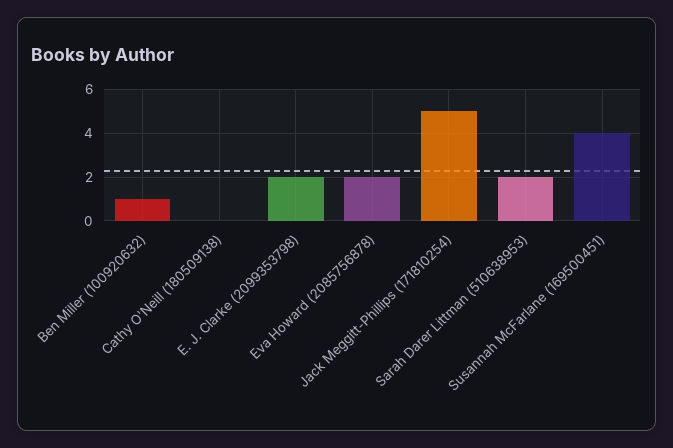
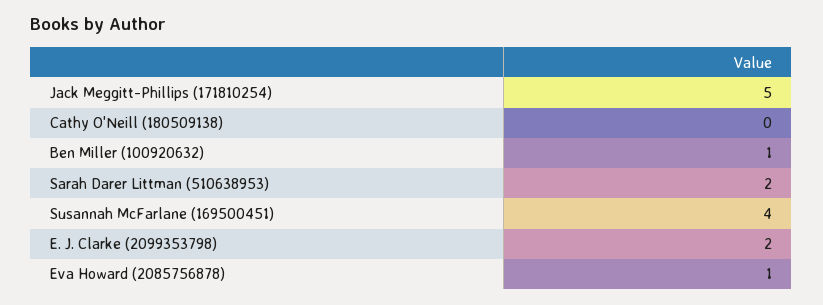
  {
    "Ben Miller (100920632)": 1,
    "Cathy O'Neill (180509138)": 0,
    "E. J. Clarke (2099353798)": 2,
-   "Eva Howard (2085756878)": 2,
+   "Eva Howard (2085756878)": 1,
    "Jack Meggitt-Phillips (171810254)": 5,
    "Sarah Darer Littman (510638953)": 2,
    "Susannah McFarlane (169500451)": 4
  }

